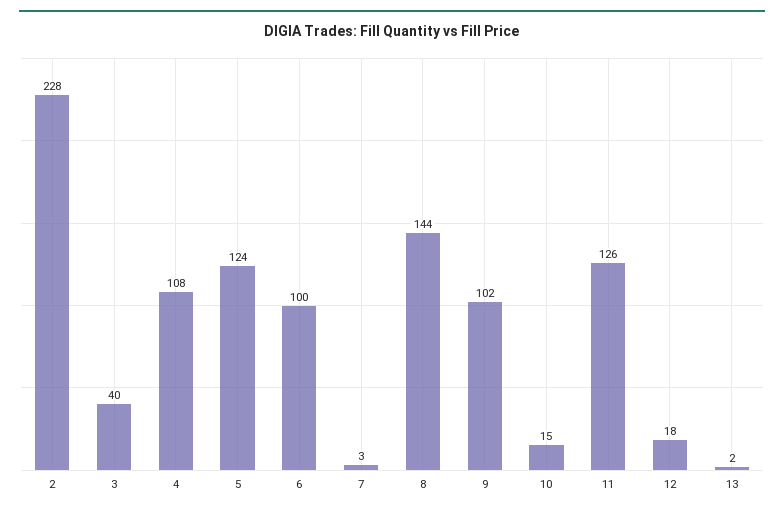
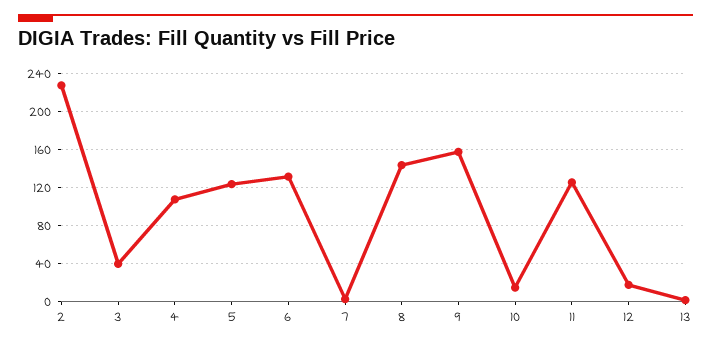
  {
    "2": 228,
    "3": 40,
    "4": 108,
    "5": 124,
-   "6": 100,
+   "6": 130,
    "7": 3,
    "8": 144,
-   "9": 102,
+   "9": 160,
    "10": 15,
    "11": 126,
    "12": 18,
    "13": 2
  }

